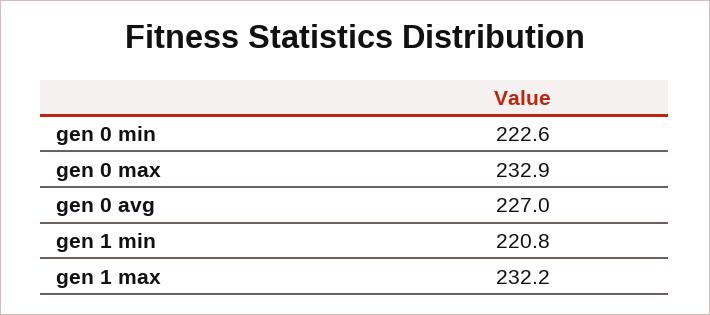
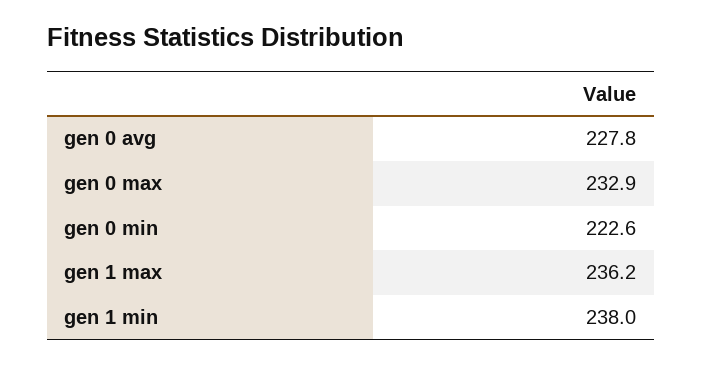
  {
    "gen 0 min": 222.6,
    "gen 0 max": 232.9,
-   "gen 0 avg": 227,
+   "gen 0 avg": 227.8,
-   "gen 1 min": 220.8,
+   "gen 1 min": 238,
-   "gen 1 max": 232.2
+   "gen 1 max": 236.2
  }

